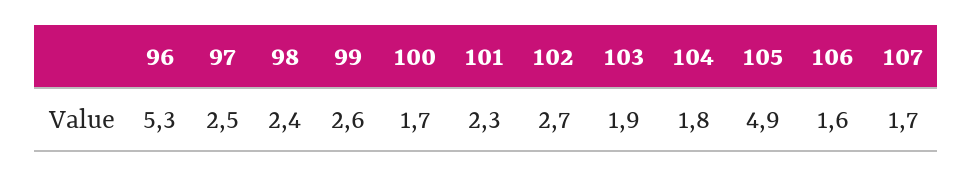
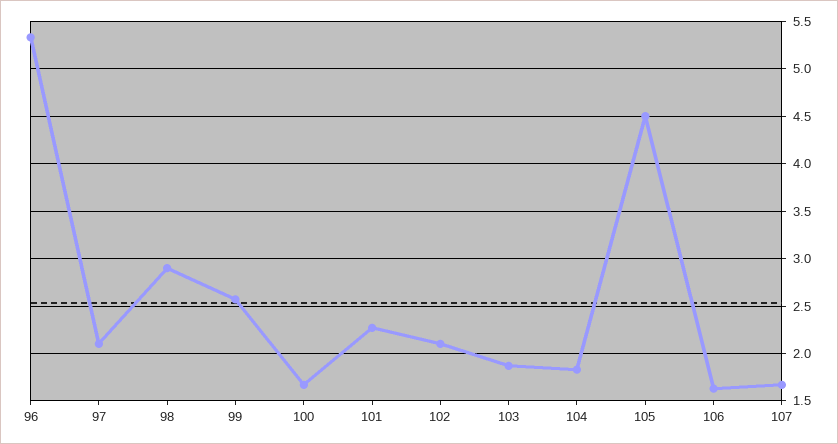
  {
    "96": 5.3,
-   "97": 2.5,
+   "97": 2.1,
-   "98": 2.4,
+   "98": 2.9,
    "99": 2.6,
    "100": 1.7,
    "101": 2.3,
-   "102": 2.7,
+   "102": 2.1,
    "103": 1.9,
    "104": 1.8,
-   "105": 4.9,
+   "105": 4.5,
    "106": 1.6,
    "107": 1.7
  }

